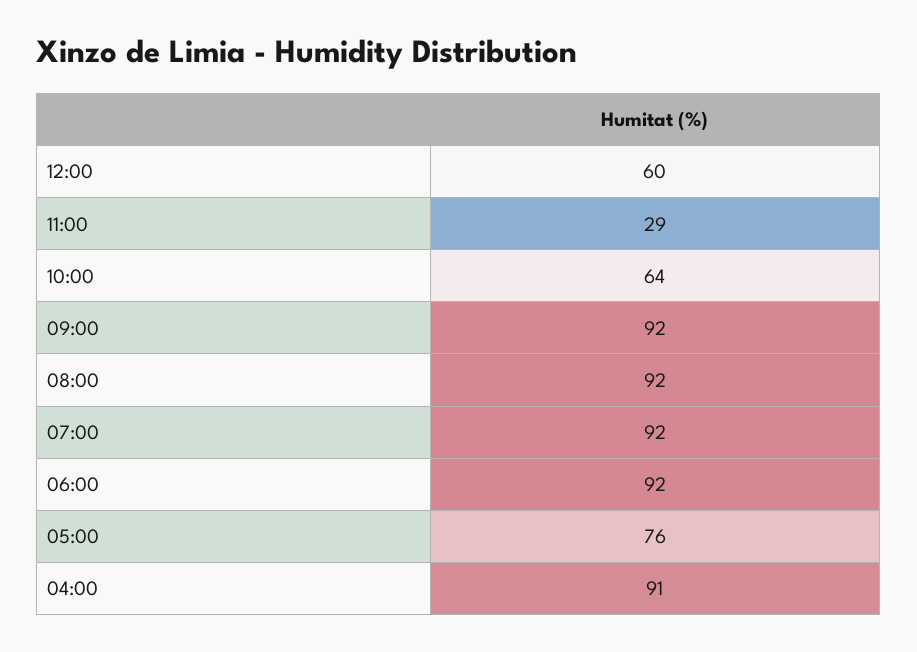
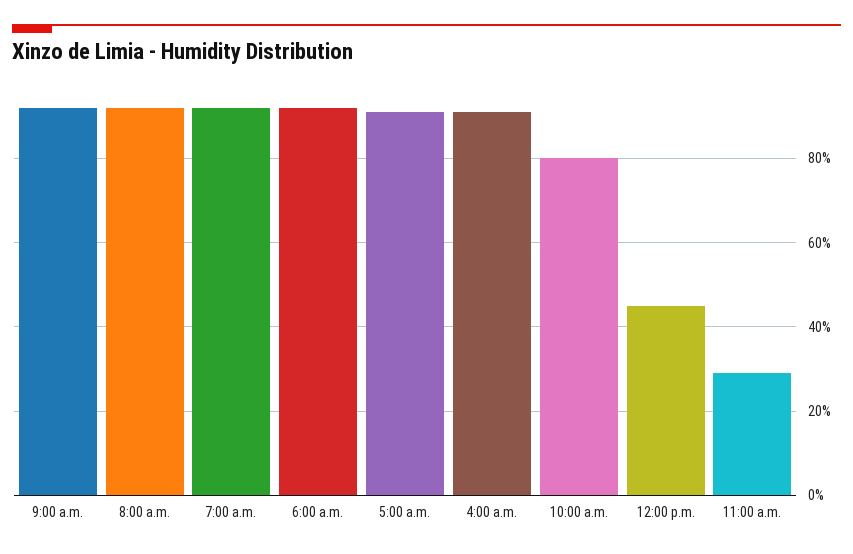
  {
-   "12:00": 60,
+   "12:00": 45,
    "11:00": 29,
-   "10:00": 64,
+   "10:00": 80,
    "09:00": 92,
    "08:00": 92,
    "07:00": 92,
    "06:00": 92,
-   "05:00": 76,
+   "05:00": 90,
    "04:00": 91
  }

